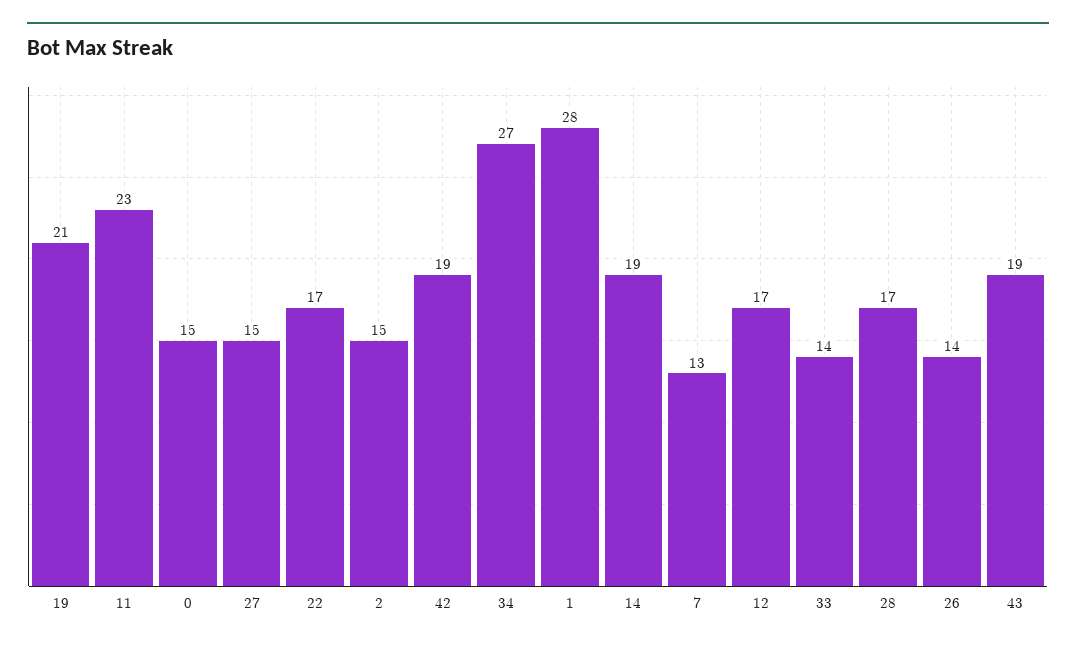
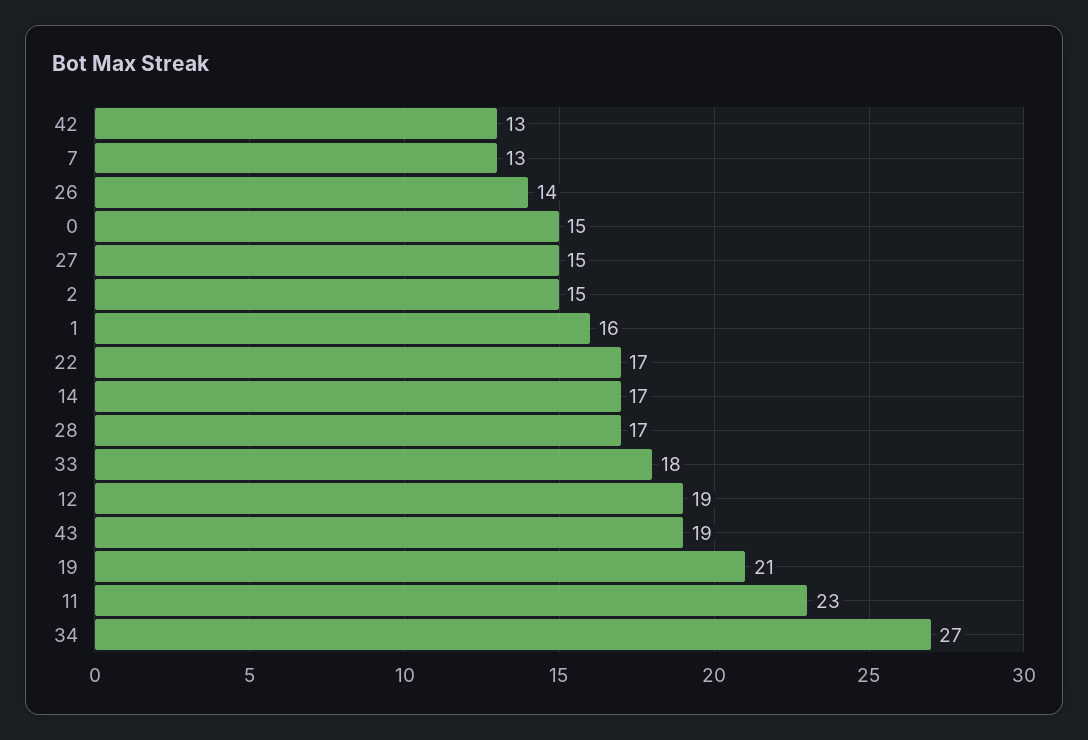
  {
    "19": 21,
    "11": 23,
    "0": 15,
    "27": 15,
    "22": 17,
    "2": 15,
-   "42": 19,
+   "42": 13,
    "34": 27,
-   "1": 28,
+   "1": 16,
-   "14": 19,
+   "14": 17,
    "7": 13,
-   "12": 17,
+   "12": 19,
-   "33": 14,
+   "33": 18,
    "28": 17,
    "26": 14,
    "43": 19
  }

